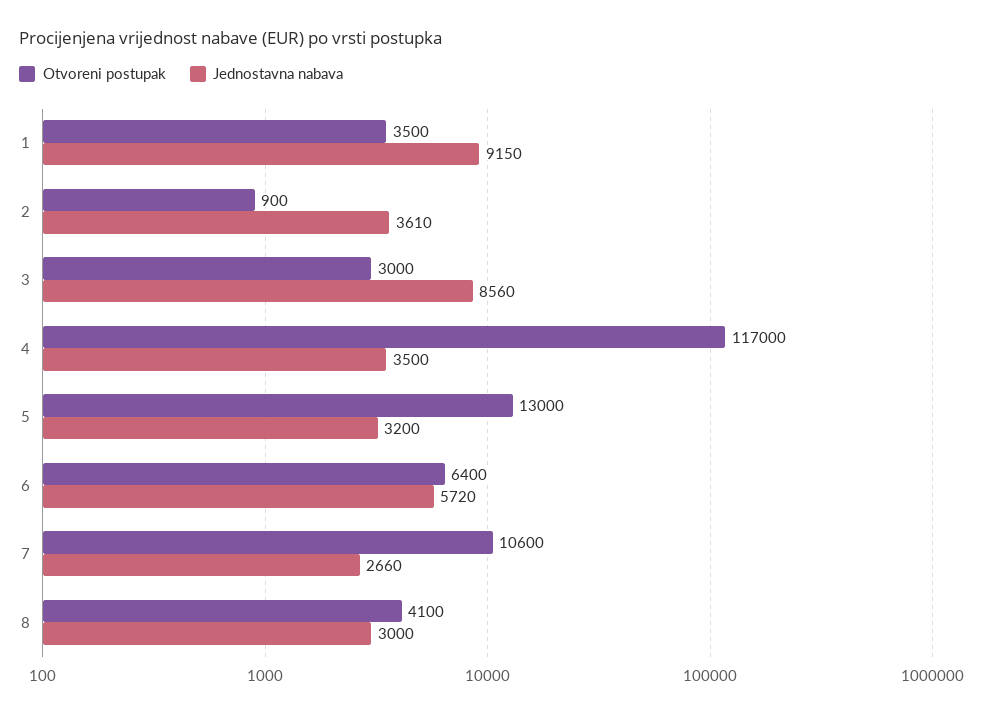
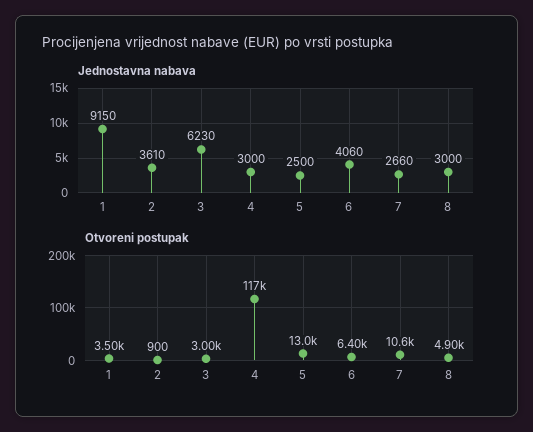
  {
    "Otvoreni postupak": {
      "1": 3500,
      "2": 900,
      "3": 3000,
      "4": 117000,
      "5": 13000,
      "6": 6400,
      "7": 10600,
-     "8": 4100
+     "8": 4900
    },
    "Jednostavna nabava": {
      "1": 9150,
      "2": 3610,
-     "3": 8560,
+     "3": 6230,
-     "4": 3500,
+     "4": 3000,
-     "5": 3200,
+     "5": 2500,
-     "6": 5720,
+     "6": 4060,
      "7": 2660,
      "8": 3000
    }
  }

